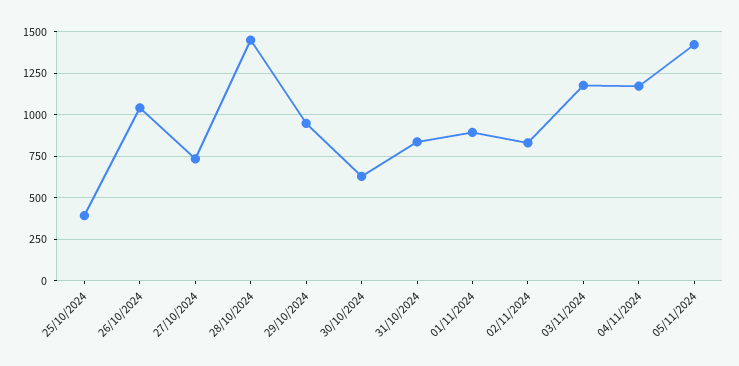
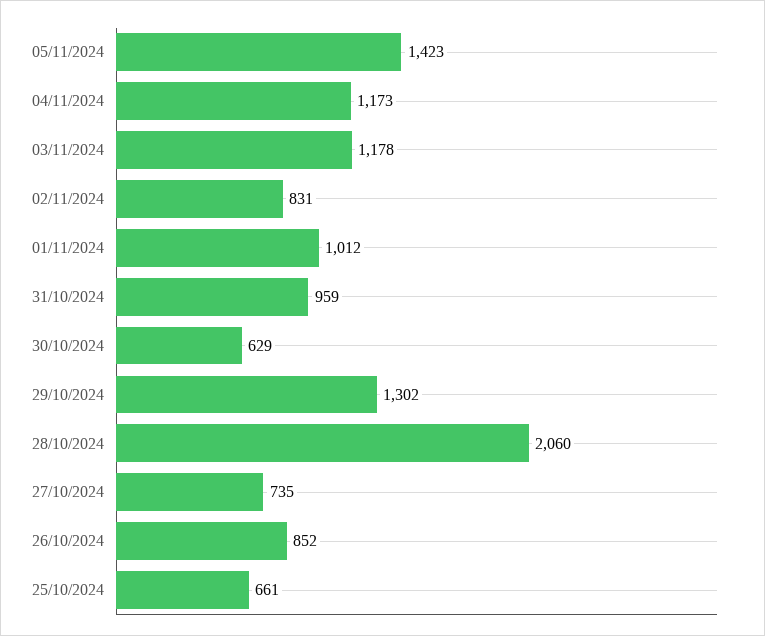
  {
-   "25/10/2024": 400,
+   "25/10/2024": 661,
-   "26/10/2024": 1050,
+   "26/10/2024": 852,
    "27/10/2024": 735,
-   "28/10/2024": 1450,
+   "28/10/2024": 2060,
-   "29/10/2024": 950,
+   "29/10/2024": 1302,
    "30/10/2024": 629,
-   "31/10/2024": 850,
+   "31/10/2024": 959,
-   "01/11/2024": 900,
+   "01/11/2024": 1012,
    "02/11/2024": 831,
    "03/11/2024": 1178,
    "04/11/2024": 1173,
    "05/11/2024": 1423
  }

